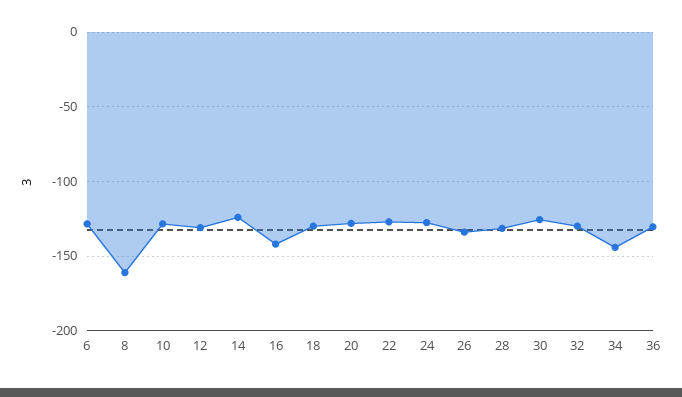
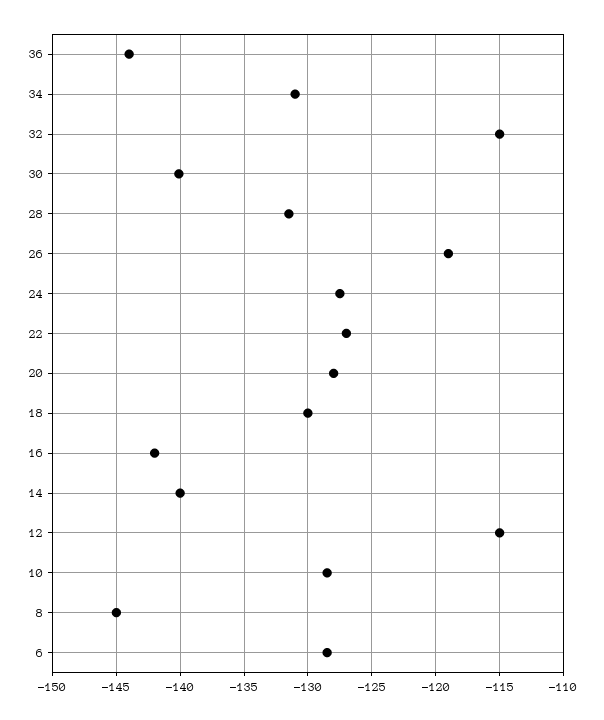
  {
    "6": -128.5,
-   "8": -160,
+   "8": -145,
    "10": -128.5,
-   "12": -130,
+   "12": -115,
-   "14": -125,
+   "14": -140,
    "16": -142,
    "18": -130,
    "20": -128,
    "22": -127,
    "24": -127.5,
-   "26": -135,
+   "26": -119,
    "28": -131.5,
-   "30": -125,
+   "30": -140,
-   "32": -130,
+   "32": -115,
-   "34": -145,
+   "34": -131,
-   "36": -130
+   "36": -144
  }

